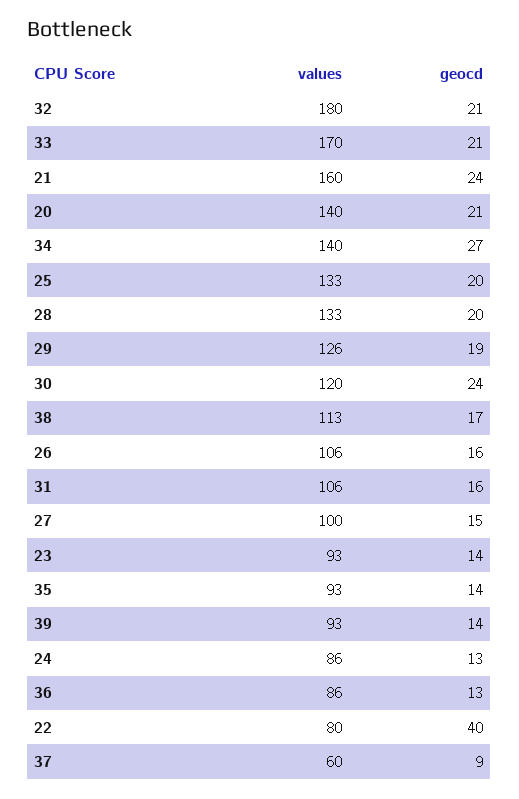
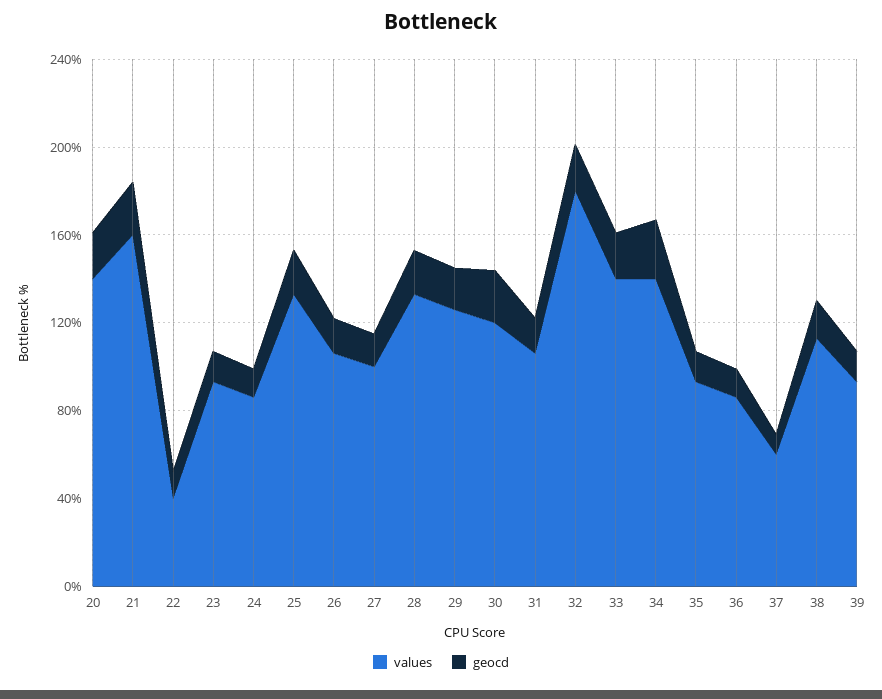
  {
    "values": {
      "32": 180,
-     "33": 170,
+     "33": 140,
      "21": 160,
      "20": 140,
      "34": 140,
      "25": 133,
      "28": 133,
      "29": 126,
      "30": 120,
      "38": 113,
      "26": 106,
      "31": 106,
      "27": 100,
      "23": 93,
      "35": 93,
      "39": 93,
      "24": 86,
      "36": 86,
-     "22": 80,
+     "22": 40,
      "37": 60
    },
    "geocd": {
      "32": 21,
      "33": 21,
      "21": 24,
      "20": 21,
      "34": 27,
      "25": 20,
      "28": 20,
      "29": 19,
      "30": 24,
      "38": 17,
      "26": 16,
      "31": 16,
      "27": 15,
      "23": 14,
      "35": 14,
      "39": 14,
      "24": 13,
      "36": 13,
-     "22": 40,
+     "22": 10,
      "37": 9
    }
  }

